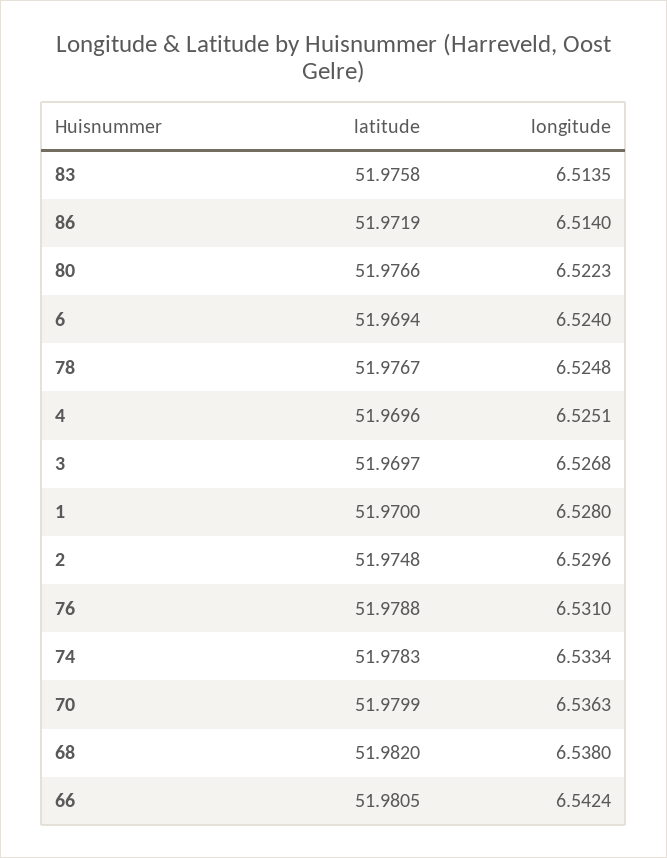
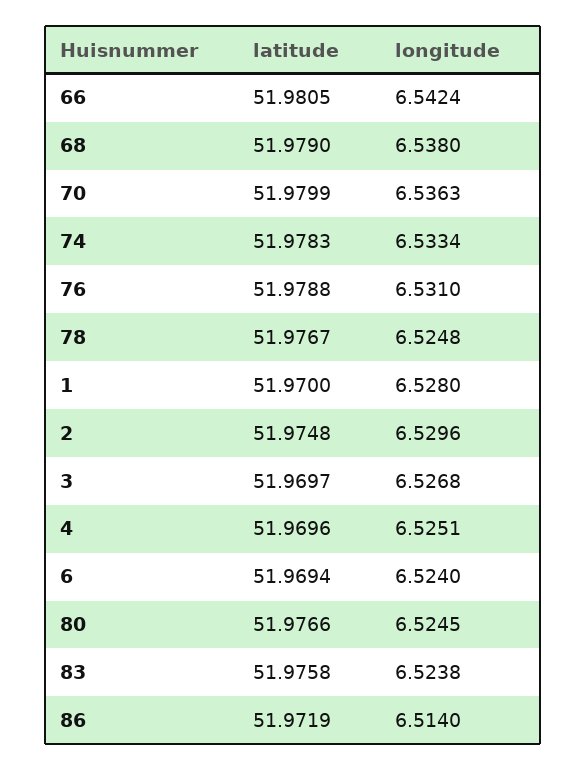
  {
    "latitude": {
      "83": 51.9758,
      "86": 51.9719,
      "80": 51.9766,
      "6": 51.9694,
      "78": 51.9767,
      "4": 51.9696,
      "3": 51.9697,
      "1": 51.97,
      "2": 51.9748,
      "76": 51.9788,
      "74": 51.9783,
      "70": 51.9799,
-     "68": 51.982,
+     "68": 51.979,
      "66": 51.9805
    },
    "longitude": {
-     "83": 6.5135,
+     "83": 6.5238,
      "86": 6.514,
-     "80": 6.5223,
+     "80": 6.5245,
      "6": 6.524,
      "78": 6.5248,
      "4": 6.5251,
      "3": 6.5268,
      "1": 6.528,
      "2": 6.5296,
      "76": 6.531,
      "74": 6.5334,
      "70": 6.5363,
      "68": 6.538,
      "66": 6.5424
    }
  }

